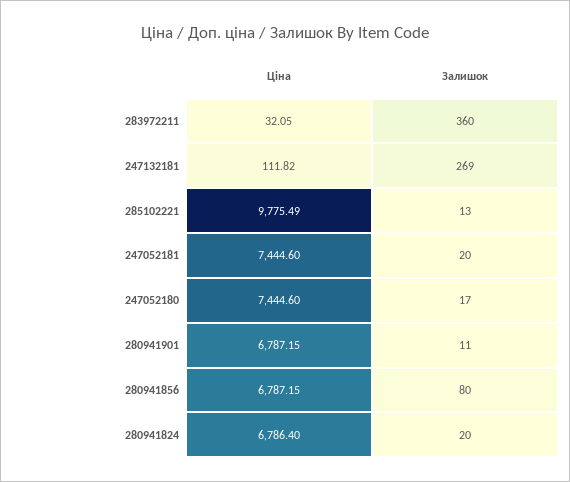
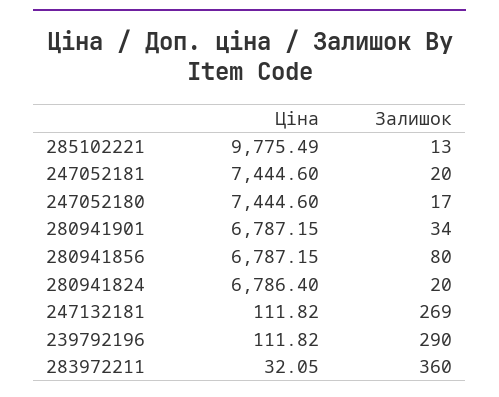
  {
    "Ціна": {
      "283972211": 32.05,
      "247132181": 111.82,
      "285102221": 9775.49,
      "247052181": 7444.6,
      "247052180": 7444.6,
      "280941901": 6787.15,
      "280941856": 6787.15,
-     "280941824": 6786.4
+     "280941824": 6786.4,
+     "239792196": 111.82
    },
    "Залишок": {
      "283972211": 360,
      "247132181": 269,
      "285102221": 13,
      "247052181": 20,
      "247052180": 17,
-     "280941901": 11,
+     "280941901": 34,
      "280941856": 80,
-     "280941824": 20
+     "280941824": 20,
+     "239792196": 290
    }
  }

